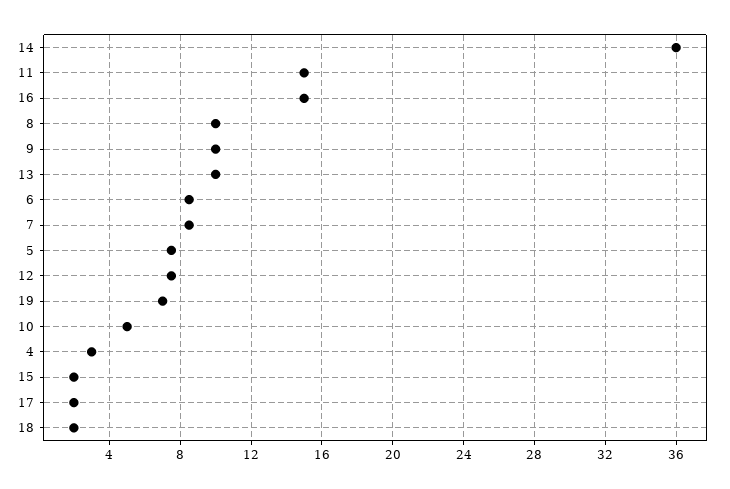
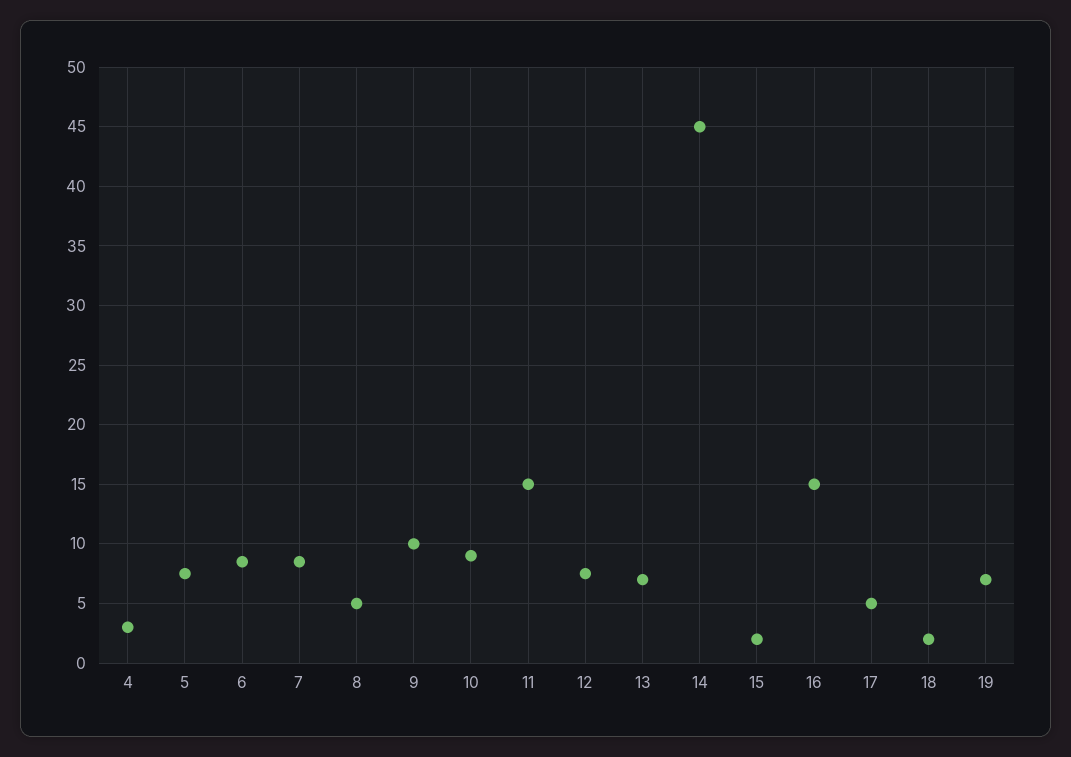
  {
-   "14": 36,
+   "14": 45,
    "11": 15,
    "16": 15,
-   "8": 10,
+   "8": 5,
    "9": 10,
-   "13": 10,
+   "13": 7,
    "6": 8.5,
    "7": 8.5,
    "5": 7.5,
    "12": 7.5,
    "19": 7,
-   "10": 5,
+   "10": 9,
    "4": 3,
    "15": 2,
-   "17": 2,
+   "17": 5,
    "18": 2
  }

